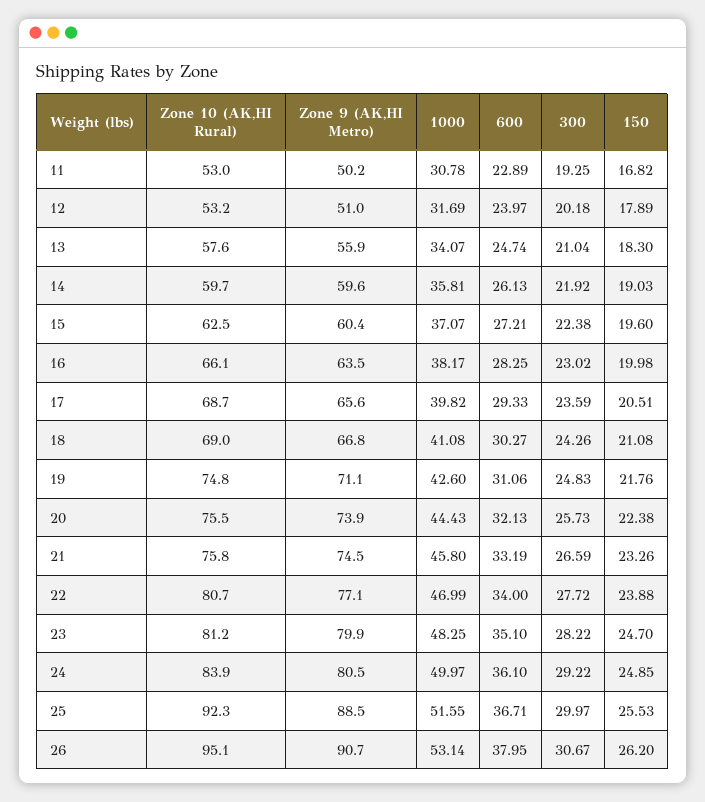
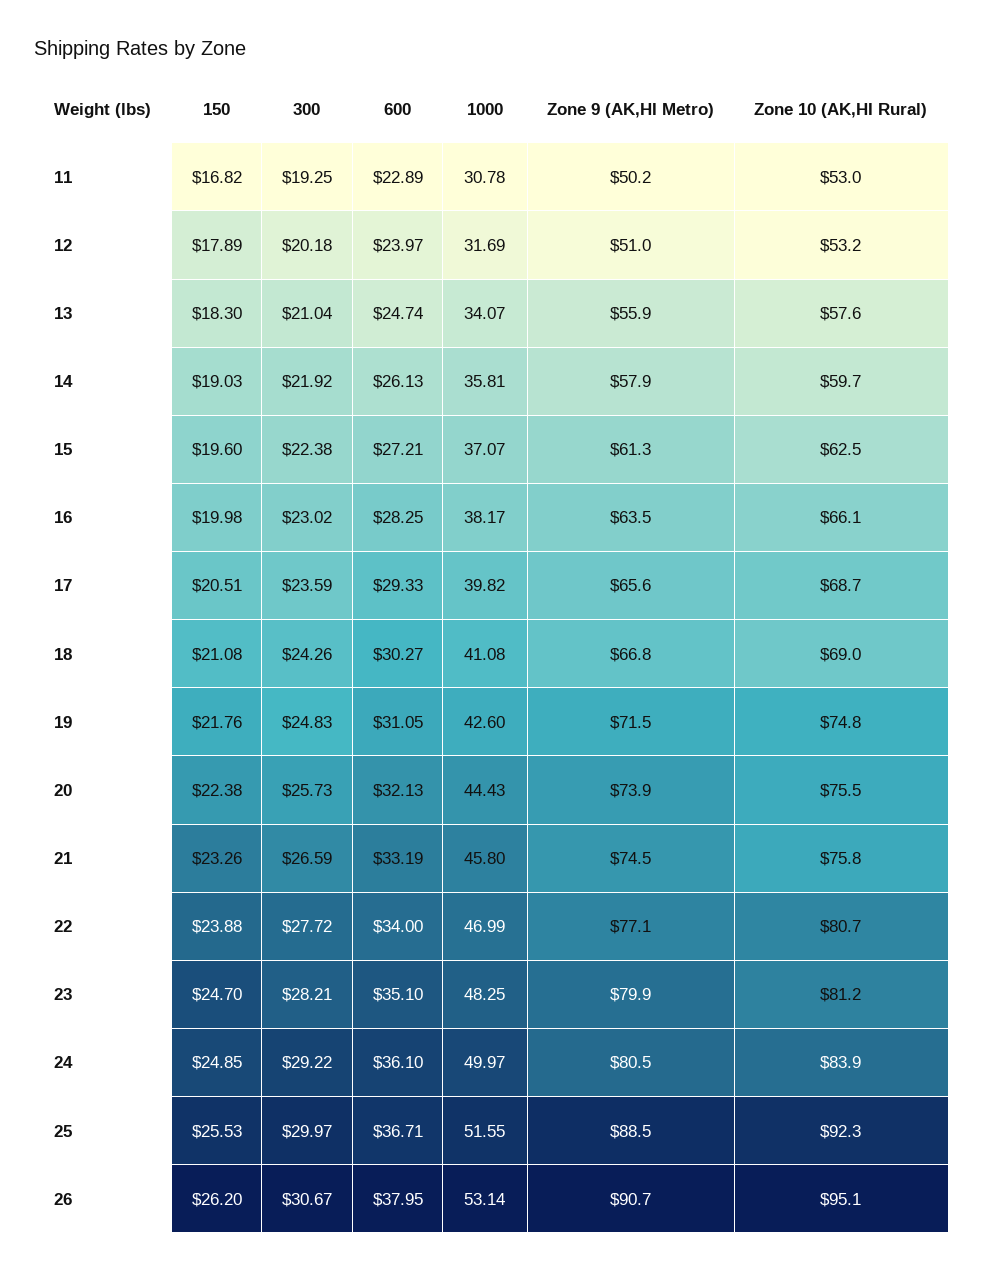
  {
    "Zone 10 (AK,HI Rural)": {
      "11": 53,
      "12": 53.2,
      "13": 57.6,
      "14": 59.7,
      "15": 62.5,
      "16": 66.1,
      "17": 68.7,
      "18": 69,
      "19": 74.8,
      "20": 75.5,
      "21": 75.8,
      "22": 80.7,
      "23": 81.2,
      "24": 83.9,
      "25": 92.3,
      "26": 95.1
    },
    "Zone 9 (AK,HI Metro)": {
      "11": 50.2,
      "12": 51,
      "13": 55.9,
-     "14": 59.6,
+     "14": 57.9,
-     "15": 60.4,
+     "15": 61.3,
      "16": 63.5,
      "17": 65.6,
      "18": 66.8,
-     "19": 71.1,
+     "19": 71.5,
      "20": 73.9,
      "21": 74.5,
      "22": 77.1,
      "23": 79.9,
      "24": 80.5,
      "25": 88.5,
      "26": 90.7
    },
    "1000": {
      "11": 30.78,
      "12": 31.69,
      "13": 34.07,
      "14": 35.81,
      "15": 37.07,
      "16": 38.17,
      "17": 39.82,
      "18": 41.08,
      "19": 42.6,
      "20": 44.43,
      "21": 45.8,
      "22": 46.99,
      "23": 48.25,
      "24": 49.97,
      "25": 51.55,
      "26": 53.14
    },
    "600": {
      "11": 22.89,
      "12": 23.97,
      "13": 24.74,
      "14": 26.13,
      "15": 27.21,
      "16": 28.25,
      "17": 29.33,
      "18": 30.27,
-     "19": 31.06,
+     "19": 31.05,
      "20": 32.13,
      "21": 33.19,
      "22": 34,
      "23": 35.1,
      "24": 36.1,
      "25": 36.71,
      "26": 37.95
    },
    "300": {
      "11": 19.25,
      "12": 20.18,
      "13": 21.04,
      "14": 21.92,
      "15": 22.38,
      "16": 23.02,
      "17": 23.59,
      "18": 24.26,
      "19": 24.83,
      "20": 25.73,
      "21": 26.59,
      "22": 27.72,
-     "23": 28.22,
+     "23": 28.21,
      "24": 29.22,
      "25": 29.97,
      "26": 30.67
    },
    "150": {
      "11": 16.82,
      "12": 17.89,
      "13": 18.3,
      "14": 19.03,
      "15": 19.6,
      "16": 19.98,
      "17": 20.51,
      "18": 21.08,
      "19": 21.76,
      "20": 22.38,
      "21": 23.26,
      "22": 23.88,
      "23": 24.7,
      "24": 24.85,
      "25": 25.53,
      "26": 26.2
    }
  }

